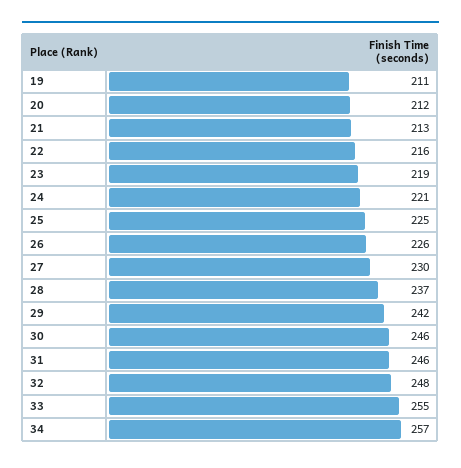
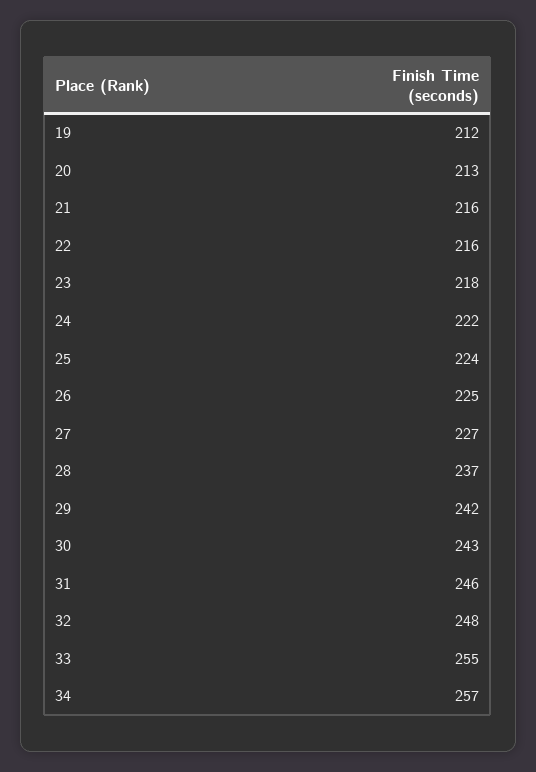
  {
-   "19": 211,
+   "19": 212,
-   "20": 212,
+   "20": 213,
-   "21": 213,
+   "21": 216,
    "22": 216,
-   "23": 219,
+   "23": 218,
-   "24": 221,
+   "24": 222,
-   "25": 225,
+   "25": 224,
-   "26": 226,
+   "26": 225,
-   "27": 230,
+   "27": 227,
    "28": 237,
    "29": 242,
-   "30": 246,
+   "30": 243,
    "31": 246,
    "32": 248,
    "33": 255,
    "34": 257
  }

